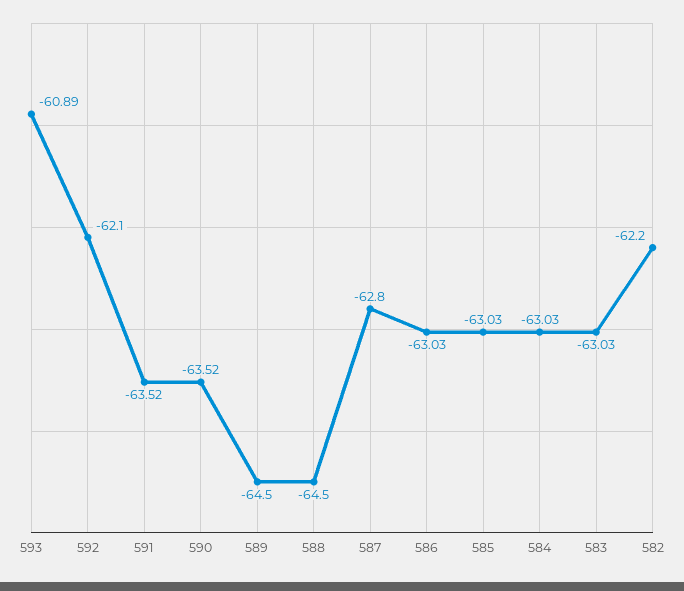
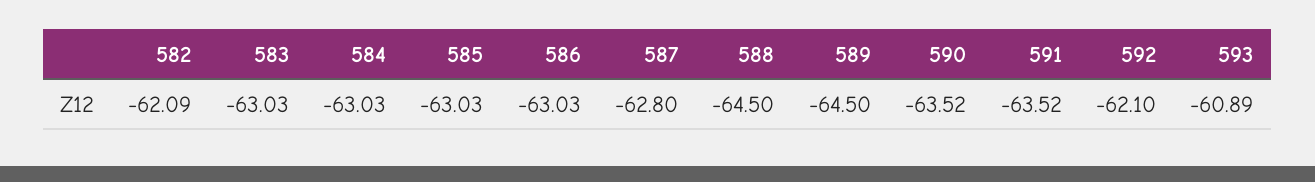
  {
    "593": -60.89,
    "592": -62.1,
    "591": -63.52,
    "590": -63.52,
    "589": -64.5,
    "588": -64.5,
    "587": -62.8,
    "586": -63.03,
    "585": -63.03,
    "584": -63.03,
    "583": -63.03,
-   "582": -62.2
+   "582": -62.09
  }

